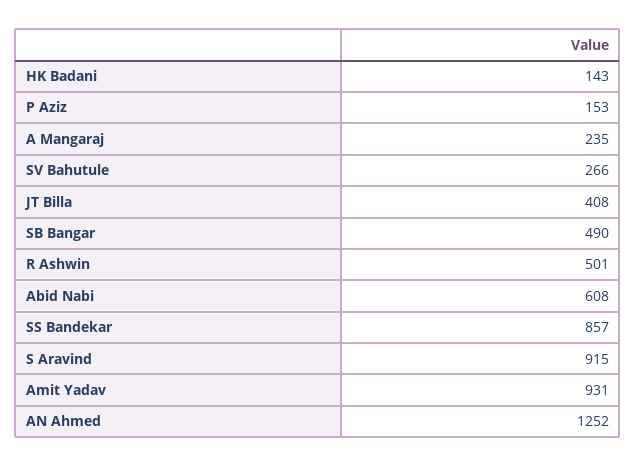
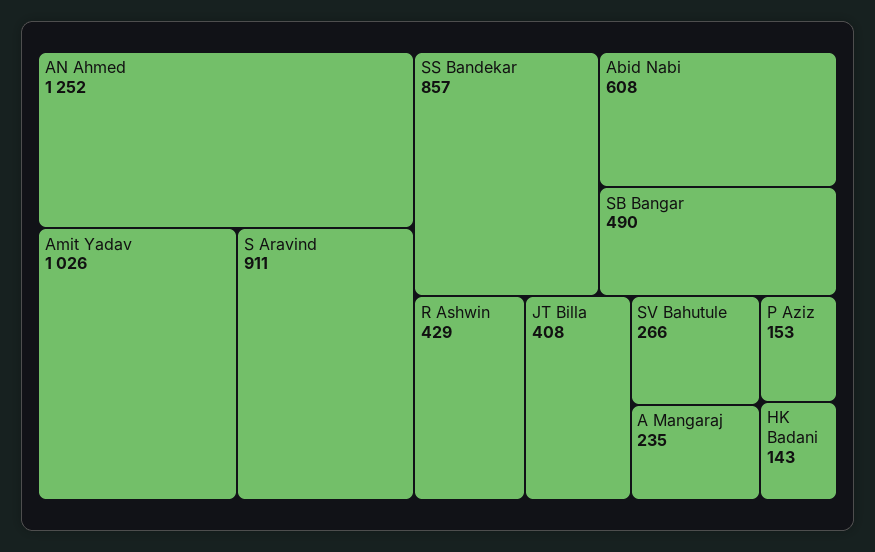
  {
    "HK Badani": 143,
    "P Aziz": 153,
    "A Mangaraj": 235,
    "SV Bahutule": 266,
    "JT Billa": 408,
    "SB Bangar": 490,
-   "R Ashwin": 501,
+   "R Ashwin": 429,
    "Abid Nabi": 608,
    "SS Bandekar": 857,
-   "S Aravind": 915,
+   "S Aravind": 911,
-   "Amit Yadav": 931,
+   "Amit Yadav": 1026,
    "AN Ahmed": 1252
  }

